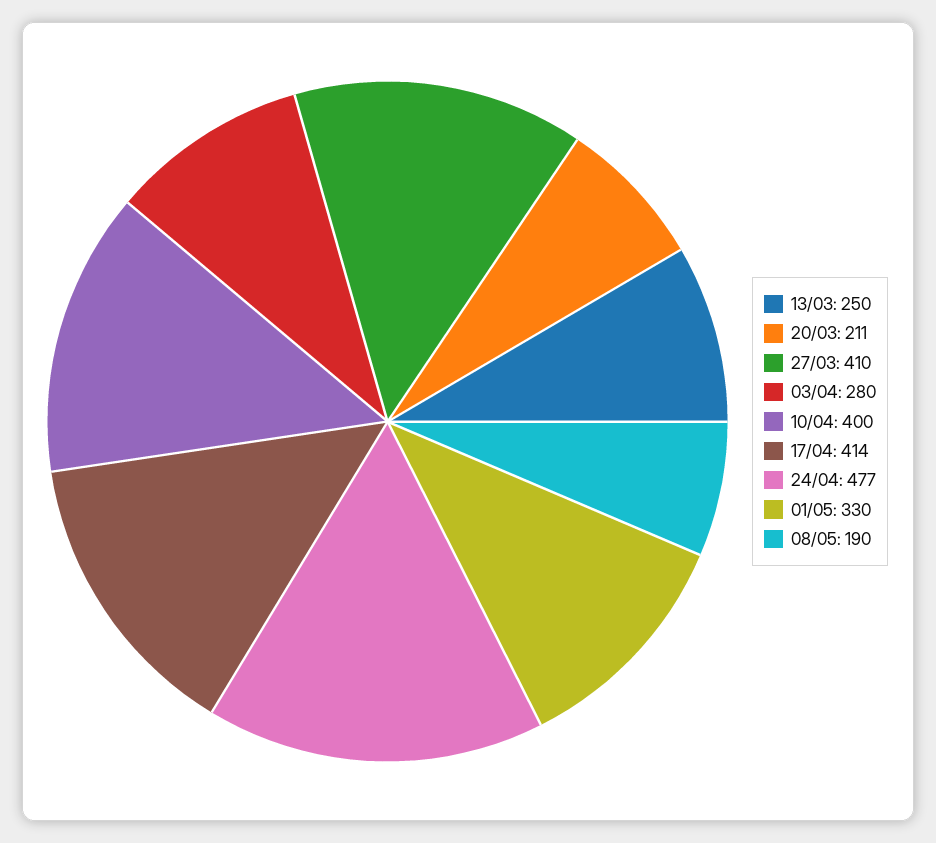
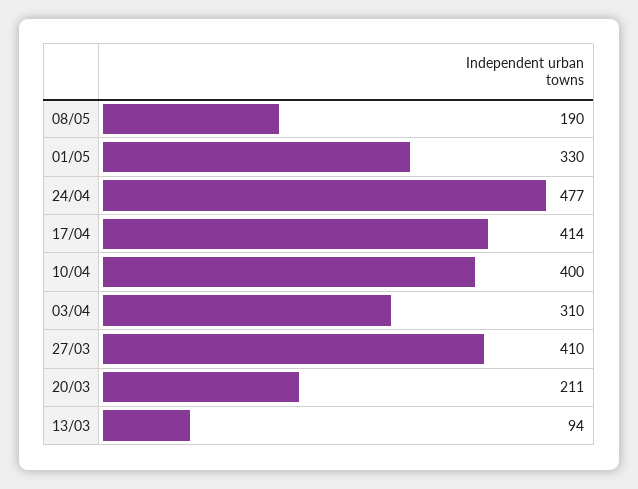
  {
-   "13/03": 250,
+   "13/03": 94,
    "20/03": 211,
    "27/03": 410,
-   "03/04": 280,
+   "03/04": 310,
    "10/04": 400,
    "17/04": 414,
    "24/04": 477,
    "01/05": 330,
    "08/05": 190
  }

